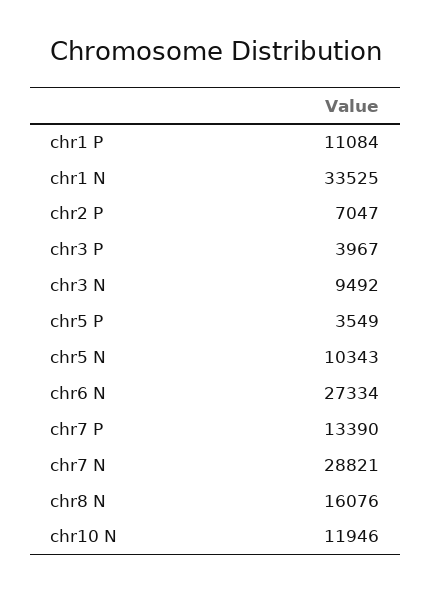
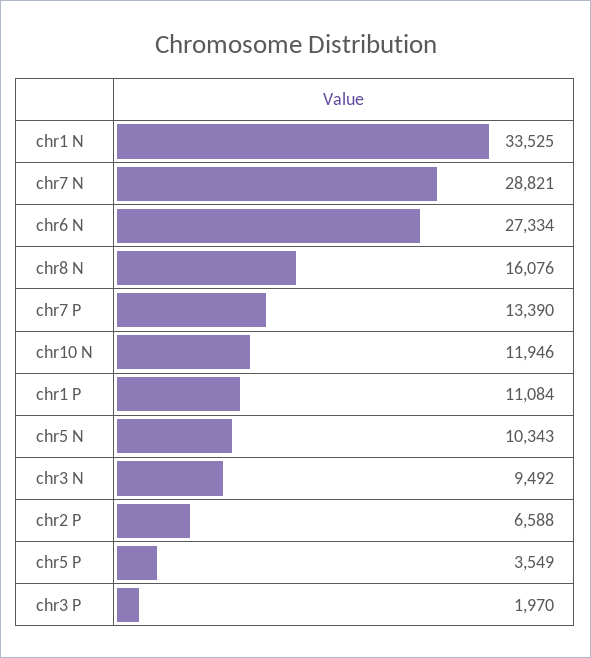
  {
    "chr1 P": 11084,
    "chr1 N": 33525,
-   "chr2 P": 7047,
+   "chr2 P": 6588,
-   "chr3 P": 3967,
+   "chr3 P": 1970,
    "chr3 N": 9492,
    "chr5 P": 3549,
    "chr5 N": 10343,
    "chr6 N": 27334,
    "chr7 P": 13390,
    "chr7 N": 28821,
    "chr8 N": 16076,
    "chr10 N": 11946
  }

